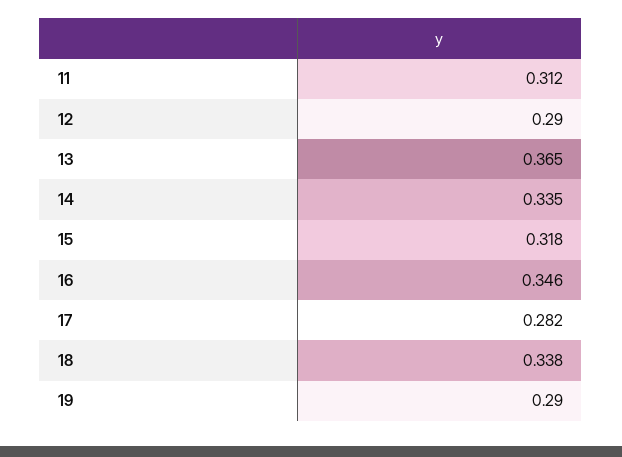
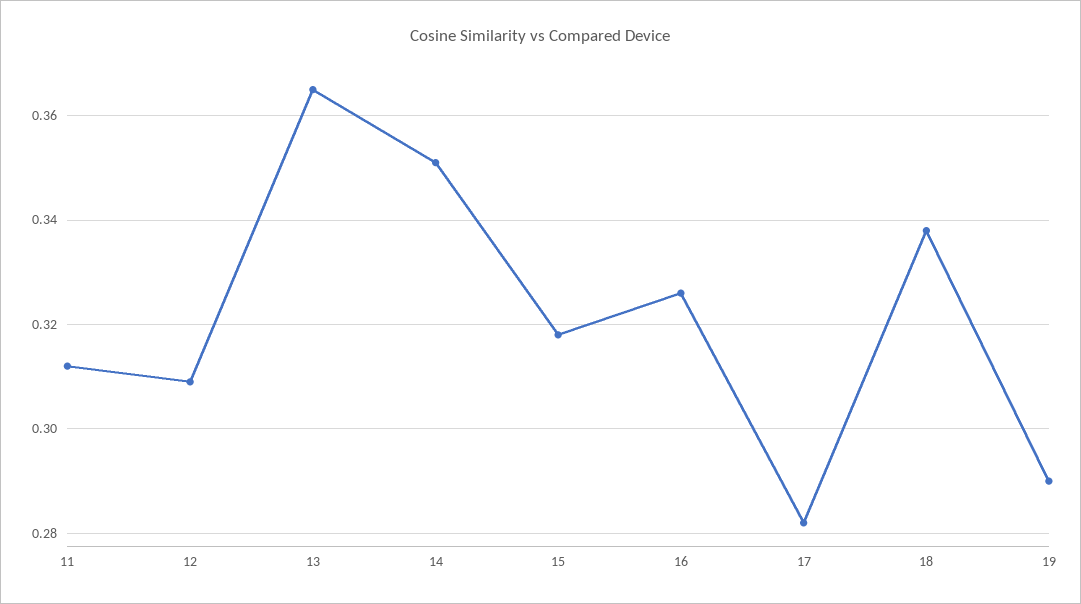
  {
    "11": 0.312,
-   "12": 0.29,
+   "12": 0.31,
    "13": 0.365,
-   "14": 0.335,
+   "14": 0.35,
    "15": 0.318,
-   "16": 0.346,
+   "16": 0.325,
    "17": 0.282,
    "18": 0.338,
    "19": 0.29
  }

